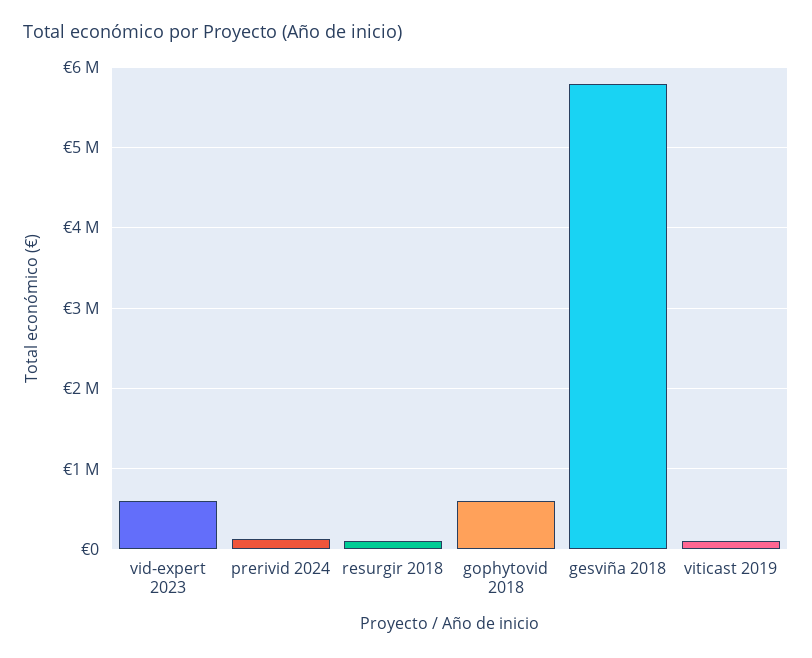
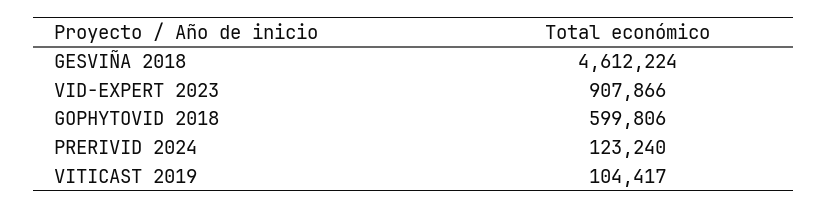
  {
-   "vid-expert 2023": 600000,
+   "vid-expert 2023": 907866,
    "prerivid 2024": 123240,
-   "resurgir 2018": 100000,
    "gophytovid 2018": 599806,
-   "gesviña 2018": 5800000,
+   "gesviña 2018": 4612224,
    "viticast 2019": 104417
  }

